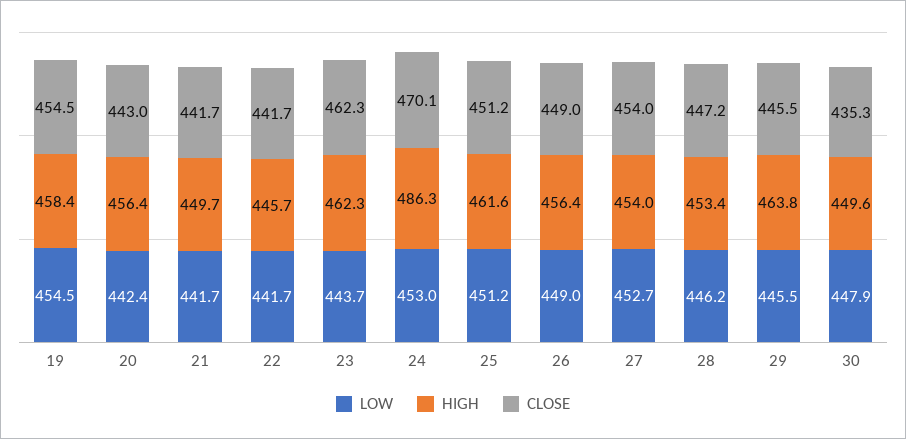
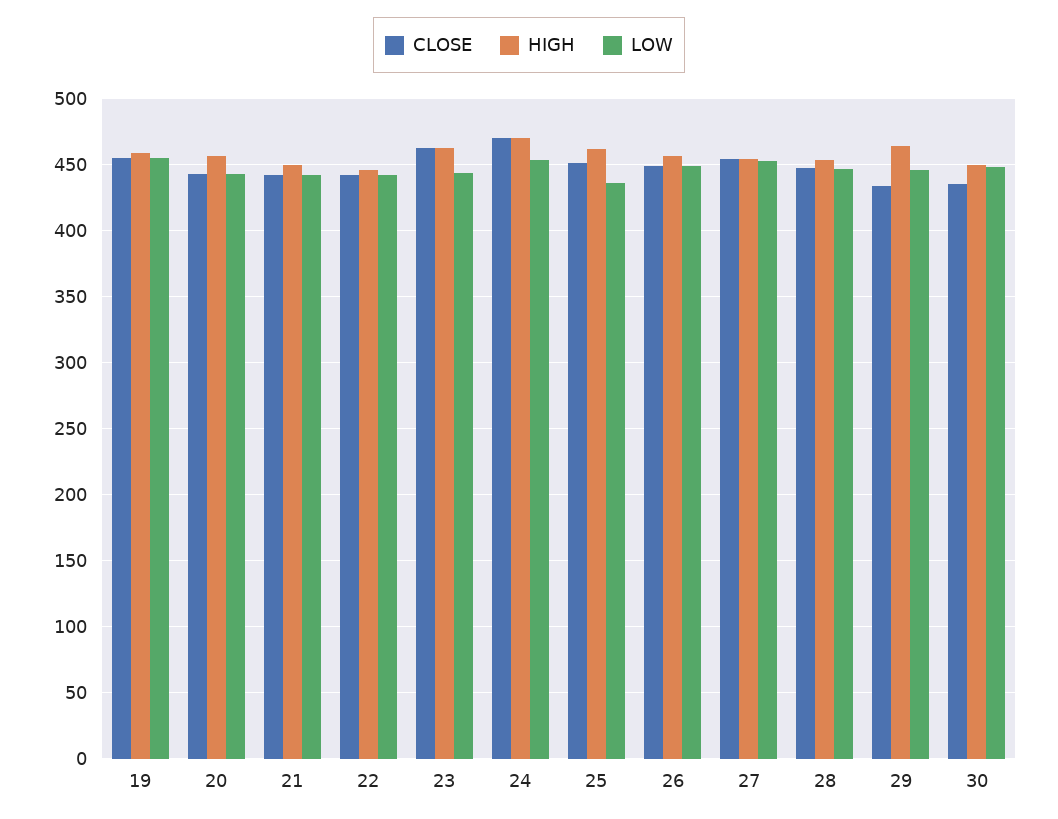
  {
    "LOW": {
      "19": 454.5,
      "20": 442.4,
      "21": 441.7,
      "22": 441.7,
      "23": 443.7,
      "24": 453,
-     "25": 451.2,
+     "25": 435,
      "26": 449,
      "27": 452.7,
      "28": 446.2,
      "29": 445.5,
      "30": 447.9
    },
    "HIGH": {
      "19": 458.4,
      "20": 456.4,
      "21": 449.7,
      "22": 445.7,
      "23": 462.3,
-     "24": 486.3,
+     "24": 470,
      "25": 461.6,
      "26": 456.4,
      "27": 454,
      "28": 453.4,
      "29": 463.8,
      "30": 449.6
    },
    "CLOSE": {
      "19": 454.5,
      "20": 443,
      "21": 441.7,
      "22": 441.7,
      "23": 462.3,
      "24": 470.1,
      "25": 451.2,
      "26": 449,
      "27": 454,
      "28": 447.2,
-     "29": 445.5,
+     "29": 435,
      "30": 435.3
    }
  }

